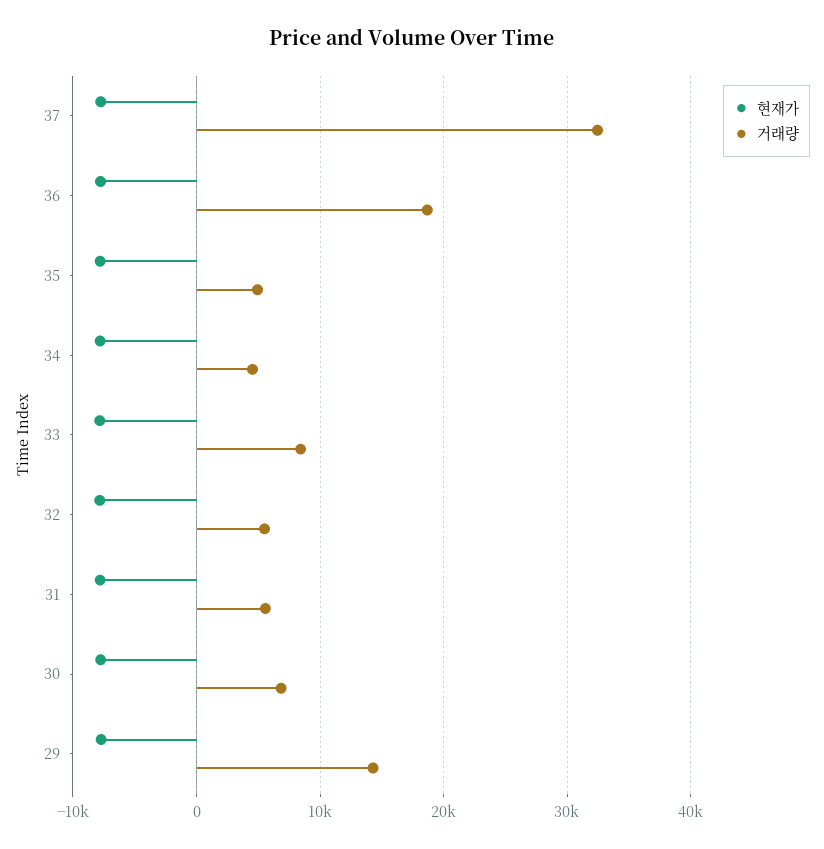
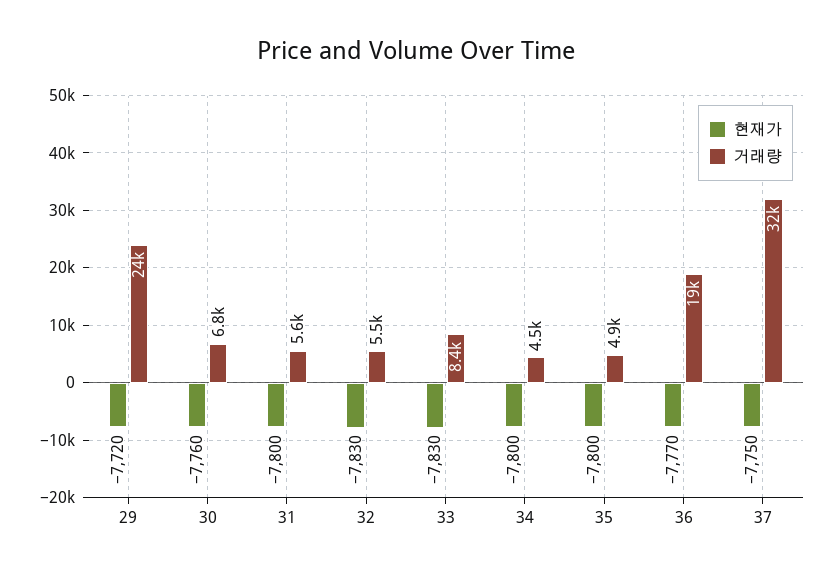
  {
    "현재가": {
      "37": -7750,
      "36": -7770,
      "35": -7800,
      "34": -7800,
      "33": -7830,
      "32": -7830,
      "31": -7800,
      "30": -7760,
      "29": -7720
    },
    "거래량": {
      "37": 32000,
      "36": 19000,
      "35": 4900,
      "34": 4500,
      "33": 8400,
      "32": 5500,
      "31": 5600,
      "30": 6800,
-     "29": 14000
+     "29": 24000
    }
  }

